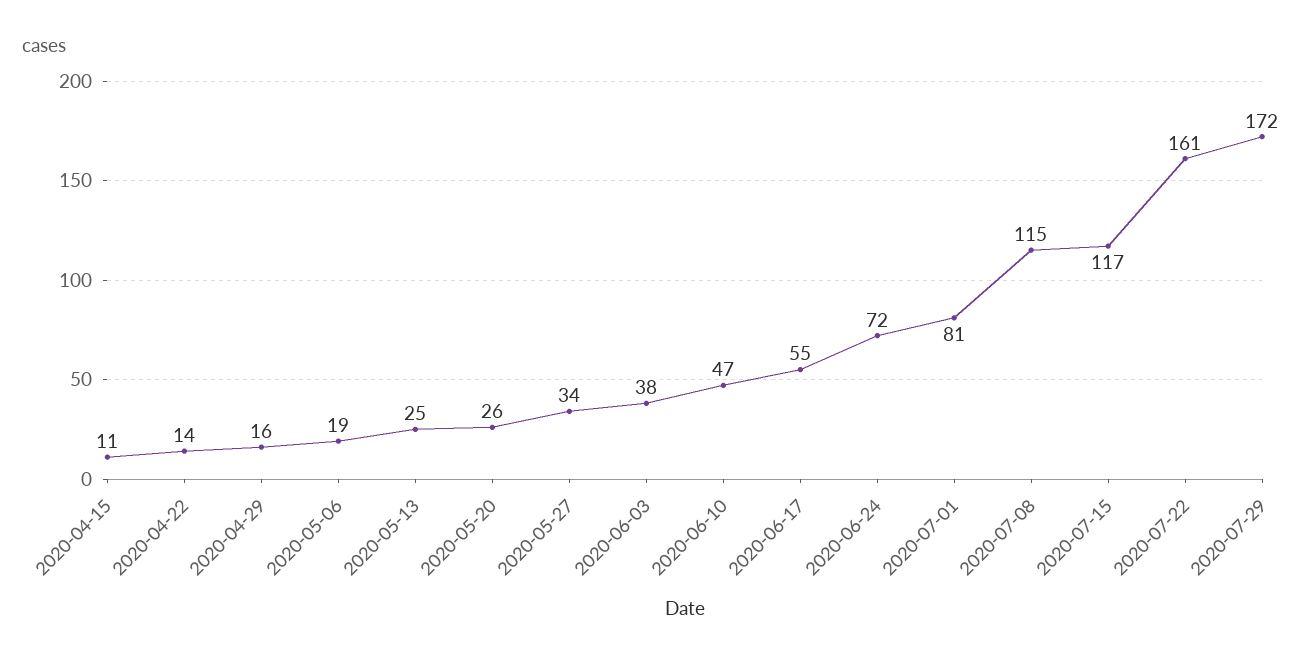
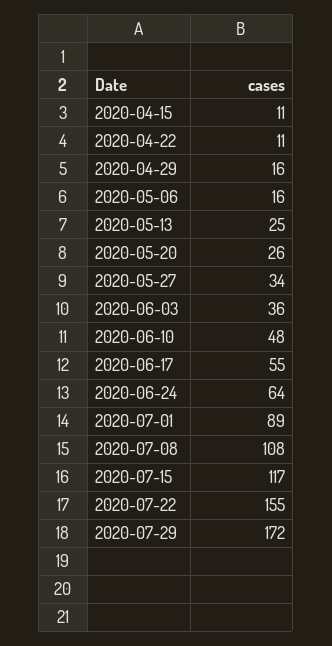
  {
    "2020-04-15": 11,
-   "2020-04-22": 14,
+   "2020-04-22": 11,
    "2020-04-29": 16,
-   "2020-05-06": 19,
+   "2020-05-06": 16,
    "2020-05-13": 25,
    "2020-05-20": 26,
    "2020-05-27": 34,
-   "2020-06-03": 38,
+   "2020-06-03": 36,
-   "2020-06-10": 47,
+   "2020-06-10": 48,
    "2020-06-17": 55,
-   "2020-06-24": 72,
+   "2020-06-24": 64,
-   "2020-07-01": 81,
+   "2020-07-01": 89,
-   "2020-07-08": 115,
+   "2020-07-08": 108,
    "2020-07-15": 117,
-   "2020-07-22": 161,
+   "2020-07-22": 155,
    "2020-07-29": 172
  }

